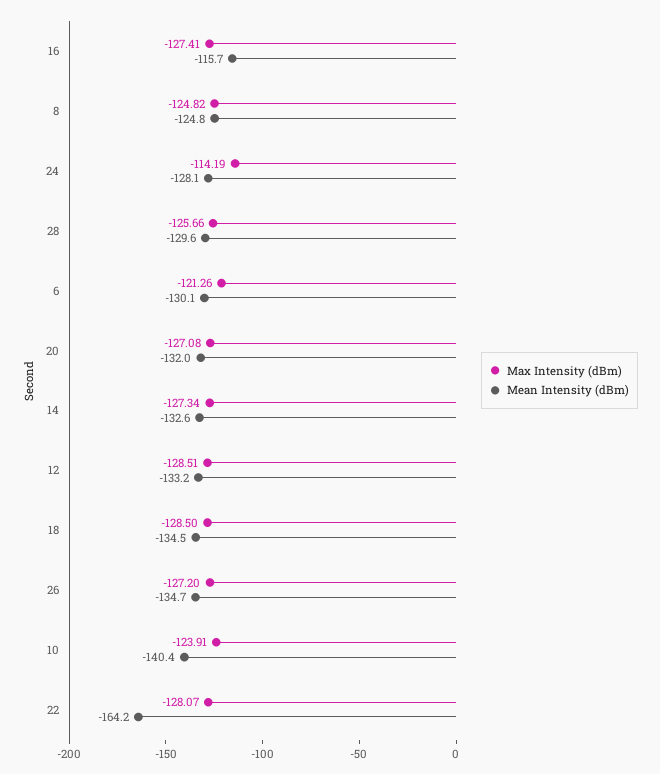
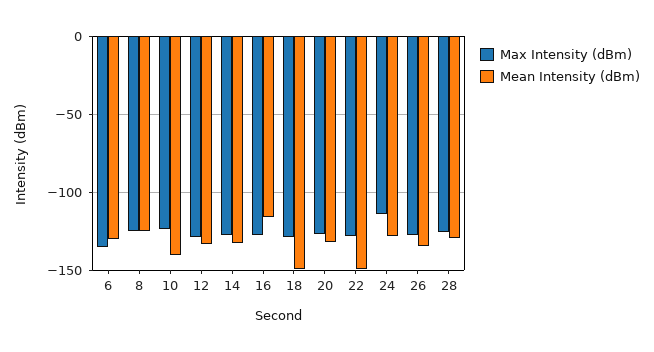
  {
    "Max Intensity (dBm)": {
      "16": -127.41,
      "8": -124.82,
      "24": -114.19,
      "28": -125.66,
-     "6": -121.26,
+     "6": -135,
      "20": -127.08,
      "14": -127.34,
      "12": -128.51,
      "18": -128.5,
      "26": -127.2,
      "10": -123.91,
      "22": -128.07
    },
    "Mean Intensity (dBm)": {
      "16": -115.7,
      "8": -124.8,
      "24": -128.1,
      "28": -129.6,
      "6": -130.1,
      "20": -132,
      "14": -132.6,
      "12": -133.2,
-     "18": -134.5,
+     "18": -150,
      "26": -134.7,
      "10": -140.4,
-     "22": -164.2
+     "22": -150
    }
  }

